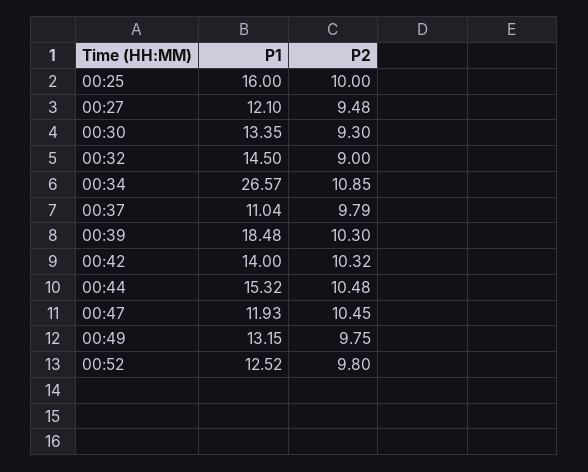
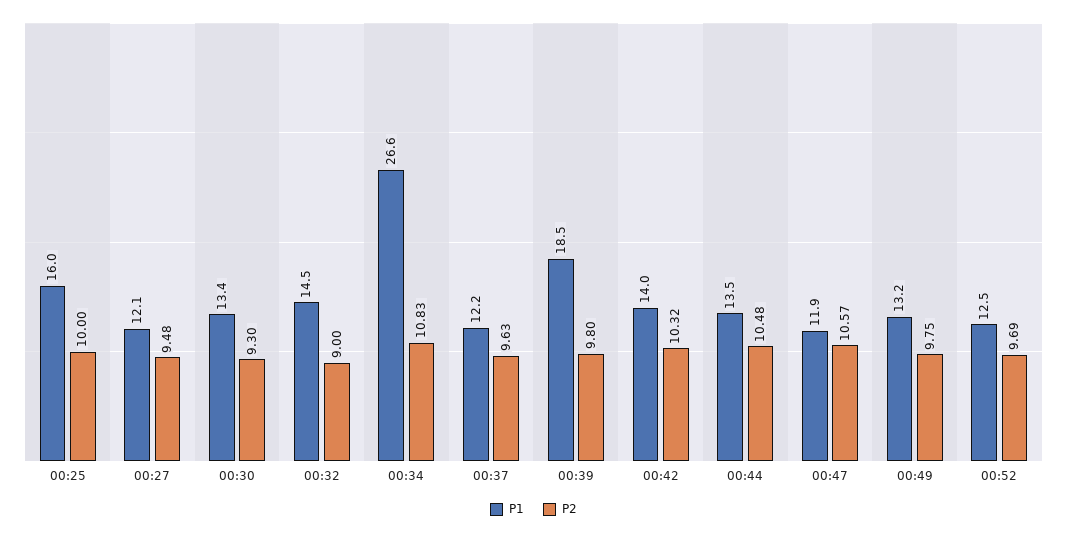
  {
    "P1": {
      "00:25": 16,
      "00:27": 12.1,
      "00:30": 13.35,
      "00:32": 14.5,
      "00:34": 26.57,
-     "00:37": 11.04,
+     "00:37": 12.2,
      "00:39": 18.48,
      "00:42": 14,
-     "00:44": 15.32,
+     "00:44": 13.5,
      "00:47": 11.93,
      "00:49": 13.15,
      "00:52": 12.52
    },
    "P2": {
      "00:25": 10,
      "00:27": 9.48,
      "00:30": 9.3,
      "00:32": 9,
-     "00:34": 10.85,
+     "00:34": 10.83,
-     "00:37": 9.79,
+     "00:37": 9.63,
-     "00:39": 10.3,
+     "00:39": 9.8,
      "00:42": 10.32,
      "00:44": 10.48,
-     "00:47": 10.45,
+     "00:47": 10.57,
      "00:49": 9.75,
-     "00:52": 9.8
+     "00:52": 9.69
    }
  }

